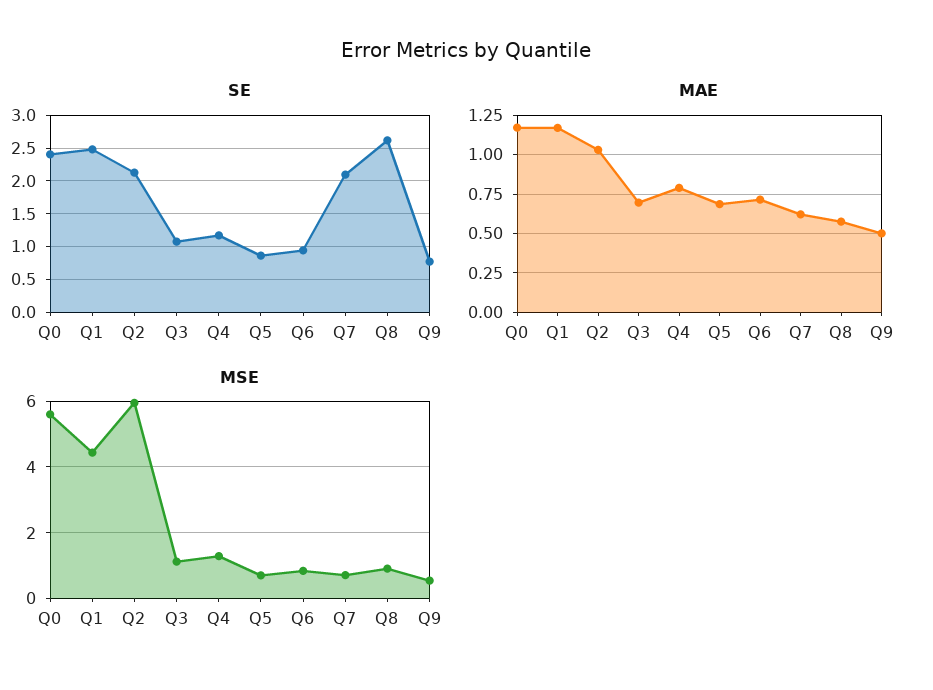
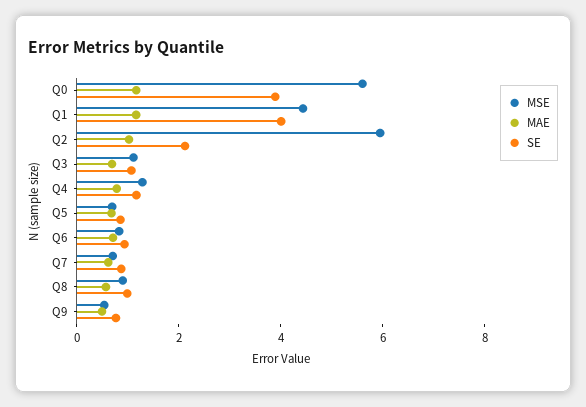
  {
    "SE": {
-     "Q0": 2.4,
+     "Q0": 4,
-     "Q1": 2.5,
+     "Q1": 4,
      "Q2": 2.1,
      "Q3": 1.1,
      "Q4": 1.2,
      "Q5": 0.9,
      "Q6": 0.9,
-     "Q7": 2.1,
+     "Q7": 1,
-     "Q8": 2.6,
+     "Q8": 1,
      "Q9": 0.8
    },
    "MAE": {
      "Q0": 1.15,
      "Q1": 1.15,
      "Q2": 1.05,
      "Q3": 0.7,
      "Q4": 0.8,
      "Q5": 0.7,
      "Q6": 0.7,
      "Q7": 0.6,
      "Q8": 0.6,
      "Q9": 0.5
    },
    "MSE": {
      "Q0": 5.6,
      "Q1": 4.4,
      "Q2": 6,
      "Q3": 1.2,
      "Q4": 1.2,
      "Q5": 0.6,
      "Q6": 0.8,
      "Q7": 0.8,
      "Q8": 1,
      "Q9": 0.6
    }
  }

